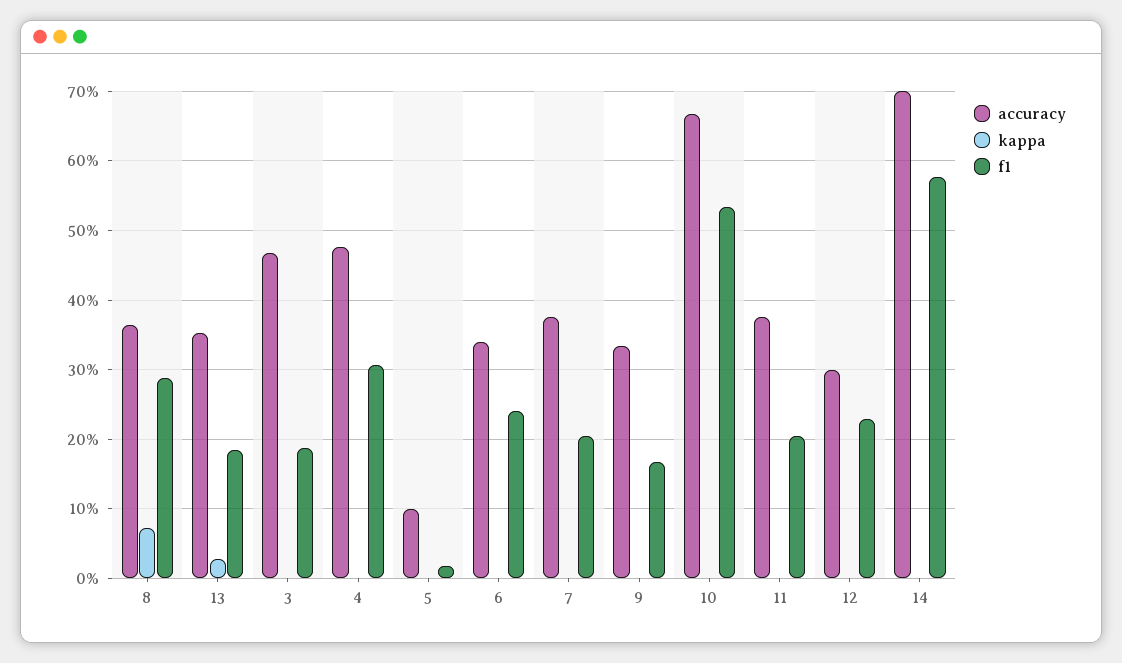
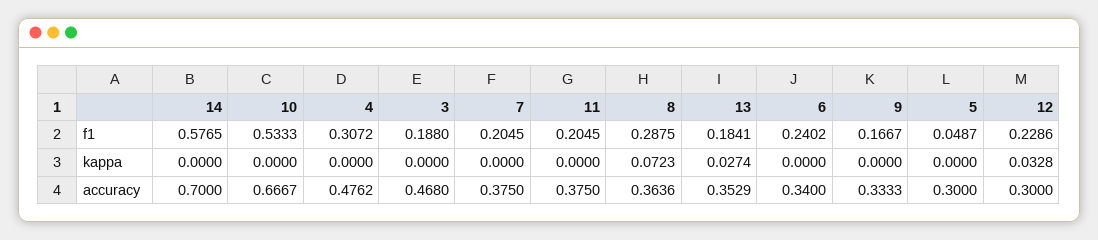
  {
    "accuracy": {
      "8": 0.3636,
      "13": 0.3529,
      "3": 0.468,
      "4": 0.4762,
-     "5": 0.1,
+     "5": 0.3,
      "6": 0.34,
      "7": 0.375,
      "9": 0.3333,
      "10": 0.6667,
      "11": 0.375,
      "12": 0.3,
      "14": 0.7
    },
    "kappa": {
      "8": 0.0723,
      "13": 0.0274,
      "3": 0,
      "4": 0,
      "5": 0,
      "6": 0,
      "7": 0,
      "9": 0,
      "10": 0,
      "11": 0,
-     "12": 0,
+     "12": 0.0328,
      "14": 0
    },
    "f1": {
      "8": 0.2875,
      "13": 0.1841,
      "3": 0.188,
      "4": 0.3072,
-     "5": 0.02,
+     "5": 0.0487,
      "6": 0.2402,
      "7": 0.2045,
      "9": 0.1667,
      "10": 0.5333,
      "11": 0.2045,
      "12": 0.2286,
      "14": 0.5765
    }
  }

